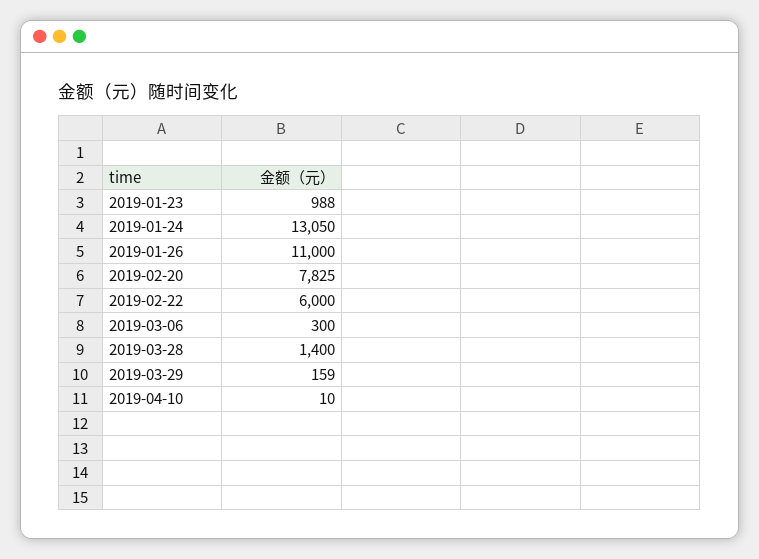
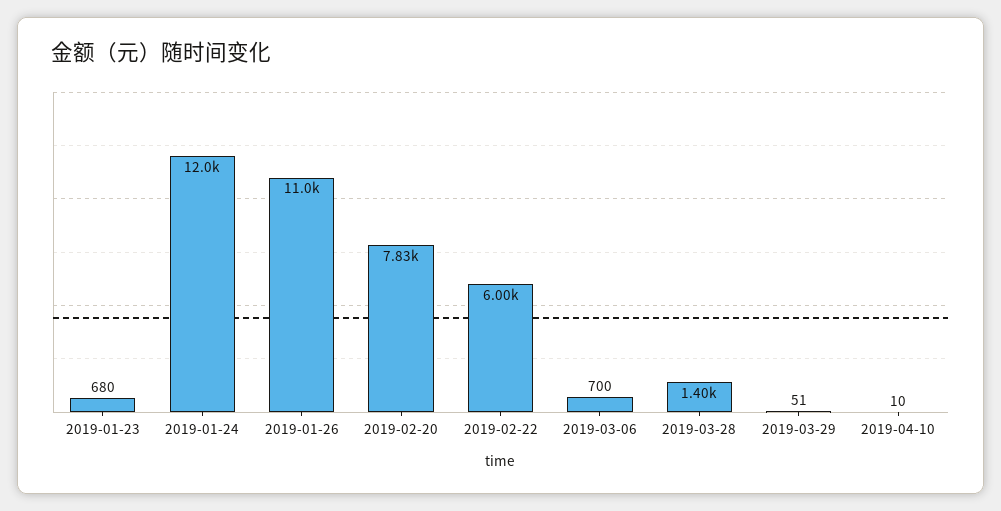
  {
-   "2019-01-23": 988,
+   "2019-01-23": 680,
-   "2019-01-24": 13050,
+   "2019-01-24": 12000,
    "2019-01-26": 11000,
    "2019-02-20": 7825,
    "2019-02-22": 6000,
-   "2019-03-06": 300,
+   "2019-03-06": 700,
    "2019-03-28": 1400,
-   "2019-03-29": 159,
+   "2019-03-29": 51,
    "2019-04-10": 10
  }

